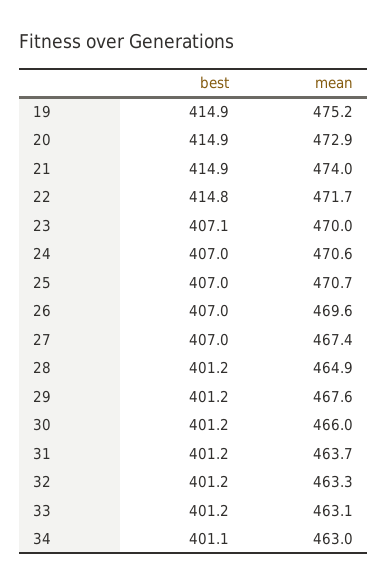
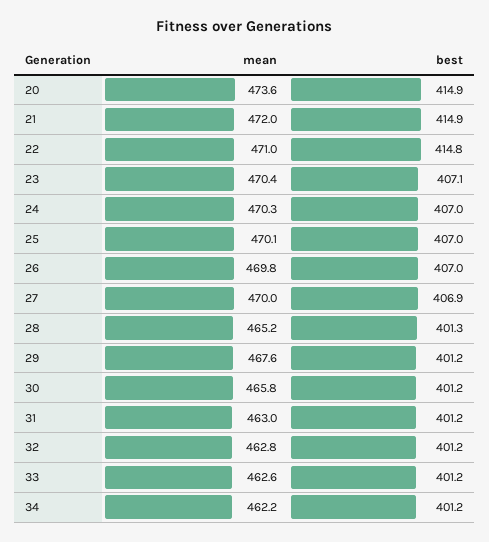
  {
    "best": {
-     "19": 414.9,
      "20": 414.9,
      "21": 414.9,
      "22": 414.8,
      "23": 407.1,
      "24": 407,
      "25": 407,
      "26": 407,
-     "27": 407,
+     "27": 406.9,
-     "28": 401.2,
+     "28": 401.3,
      "29": 401.2,
      "30": 401.2,
      "31": 401.2,
      "32": 401.2,
      "33": 401.2,
-     "34": 401.1
+     "34": 401.2
    },
    "mean": {
-     "19": 475.2,
-     "20": 472.9,
+     "20": 473.6,
-     "21": 474,
+     "21": 472,
-     "22": 471.7,
+     "22": 471,
-     "23": 470,
+     "23": 470.4,
-     "24": 470.6,
+     "24": 470.3,
-     "25": 470.7,
+     "25": 470.1,
-     "26": 469.6,
+     "26": 469.8,
-     "27": 467.4,
+     "27": 470,
-     "28": 464.9,
+     "28": 465.2,
      "29": 467.6,
-     "30": 466,
+     "30": 465.8,
-     "31": 463.7,
+     "31": 463,
-     "32": 463.3,
+     "32": 462.8,
-     "33": 463.1,
+     "33": 462.6,
-     "34": 463
+     "34": 462.2
    }
  }

